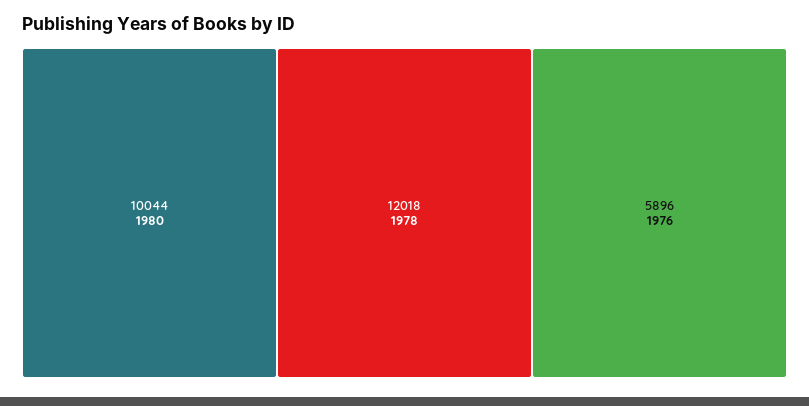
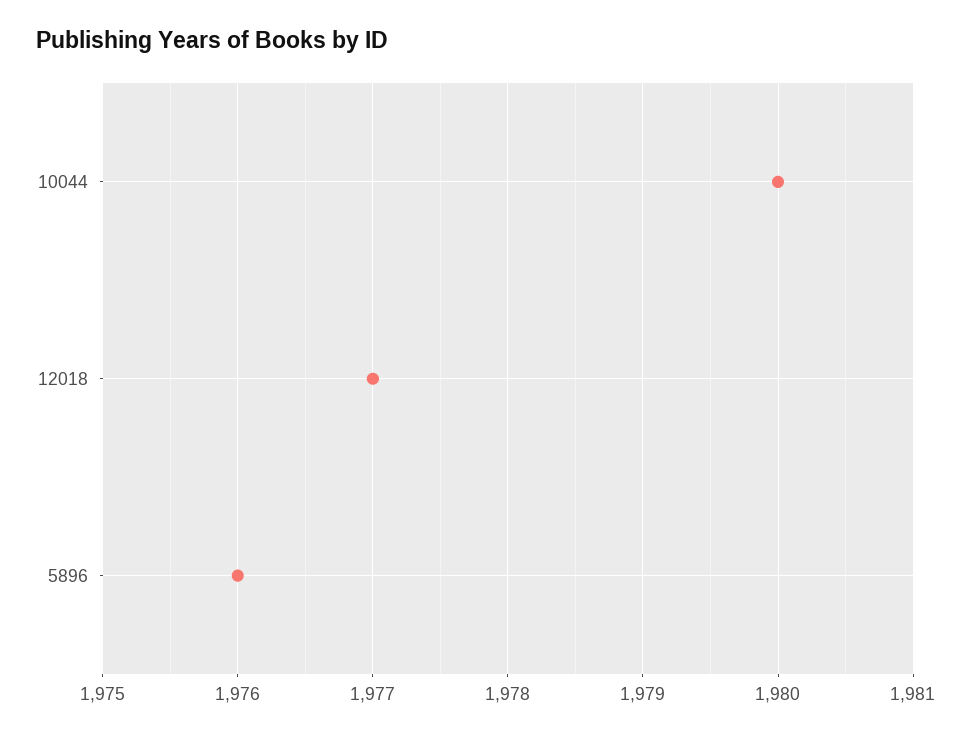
  {
    "10044": 1980,
-   "12018": 1978,
+   "12018": 1977,
    "5896": 1976
  }

